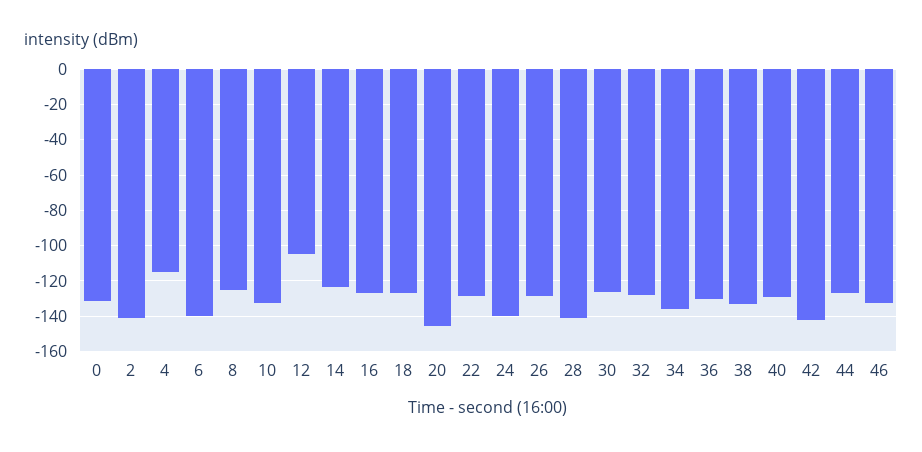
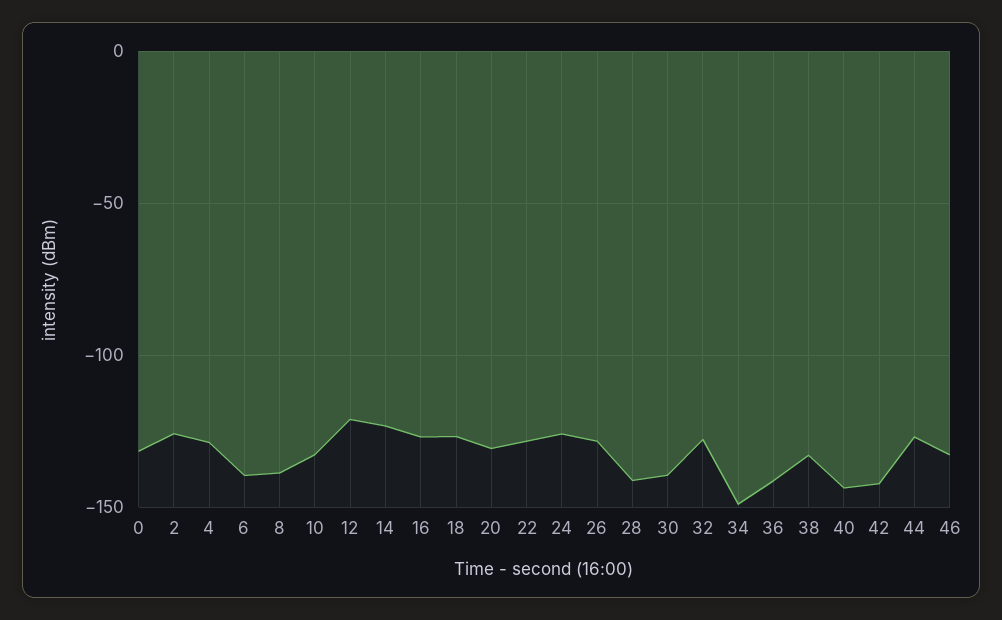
  {
    "0": -130,
-   "2": -140,
+   "2": -125,
-   "4": -115,
+   "4": -130,
    "6": -140,
-   "8": -125,
+   "8": -140,
    "10": -135,
-   "12": -105,
+   "12": -120,
    "14": -125,
    "16": -125,
    "18": -125,
-   "20": -145,
+   "20": -130,
    "22": -130,
-   "24": -140,
+   "24": -125,
    "26": -130,
    "28": -140,
-   "30": -125,
+   "30": -140,
    "32": -130,
-   "34": -135,
+   "34": -150,
-   "36": -130,
+   "36": -140,
    "38": -135,
-   "40": -130,
+   "40": -145,
    "42": -140,
    "44": -125,
    "46": -135
  }

